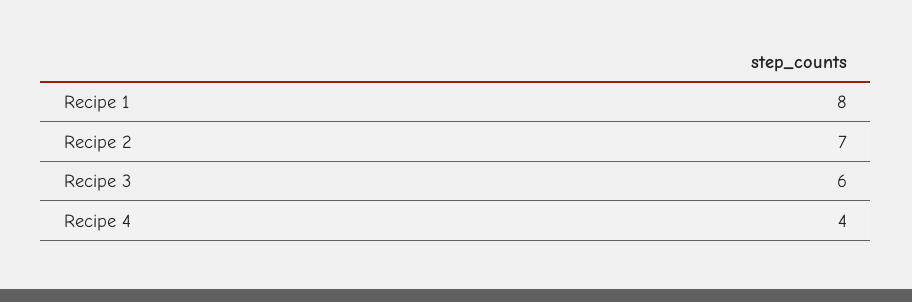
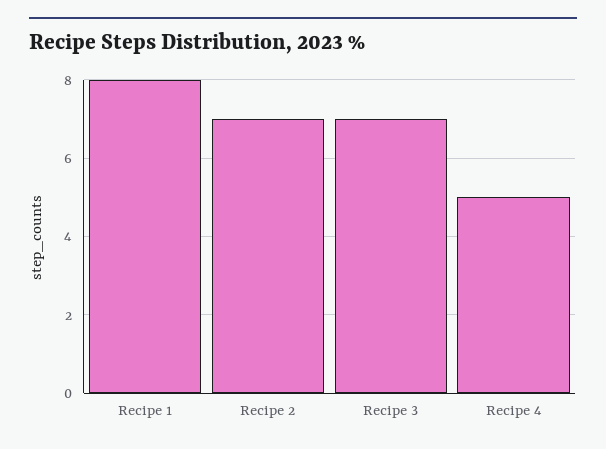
  {
    "Recipe 1": 8,
    "Recipe 2": 7,
-   "Recipe 3": 6,
+   "Recipe 3": 7,
-   "Recipe 4": 4
+   "Recipe 4": 5
  }

